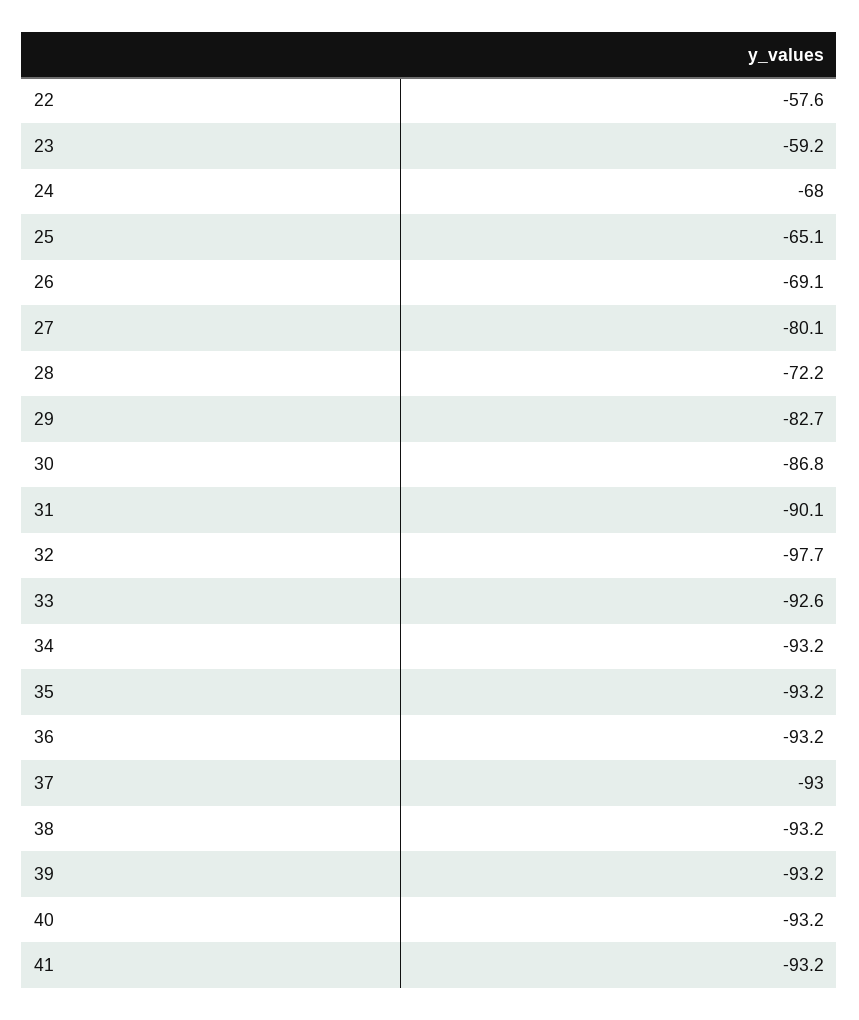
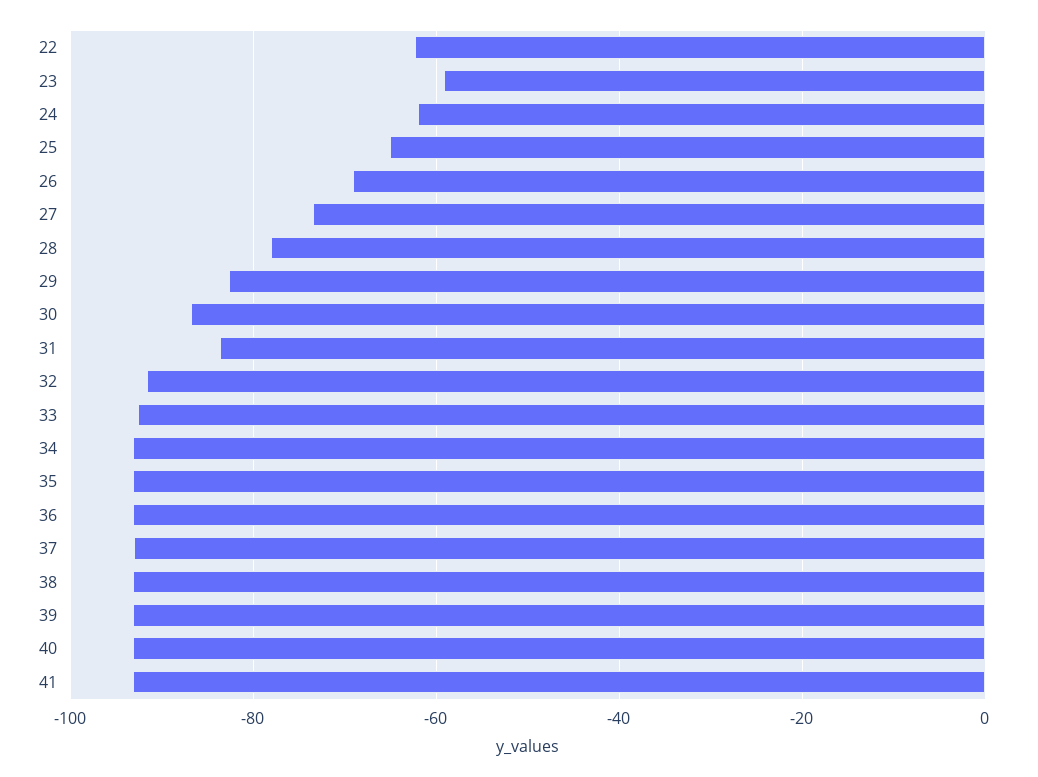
  {
-   "22": -57.6,
+   "22": -62,
    "23": -59.2,
-   "24": -68,
+   "24": -62,
    "25": -65.1,
    "26": -69.1,
-   "27": -80.1,
+   "27": -74,
-   "28": -72.2,
+   "28": -78,
    "29": -82.7,
    "30": -86.8,
-   "31": -90.1,
+   "31": -84,
-   "32": -97.7,
+   "32": -92,
    "33": -92.6,
    "34": -93.2,
    "35": -93.2,
    "36": -93.2,
    "37": -93,
    "38": -93.2,
    "39": -93.2,
    "40": -93.2,
    "41": -93.2
  }

